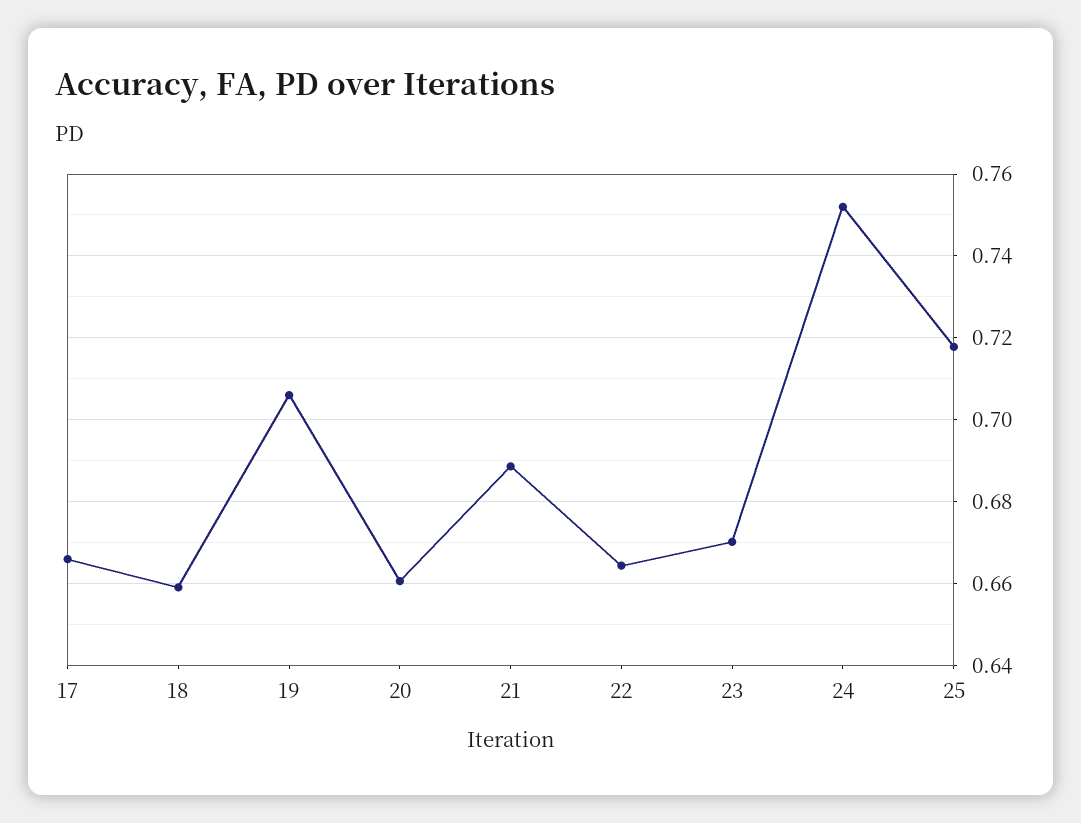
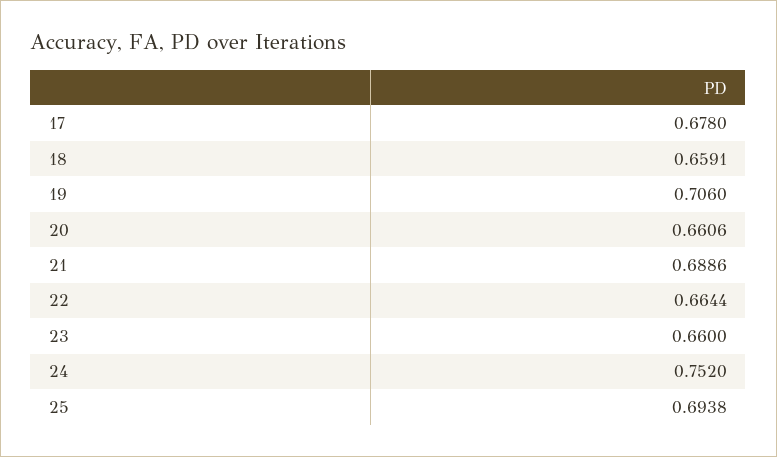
  {
-   "17": 0.666,
+   "17": 0.678,
    "18": 0.6591,
    "19": 0.706,
    "20": 0.6606,
    "21": 0.6886,
    "22": 0.6644,
-   "23": 0.67,
+   "23": 0.66,
    "24": 0.752,
-   "25": 0.718
+   "25": 0.6938
  }

